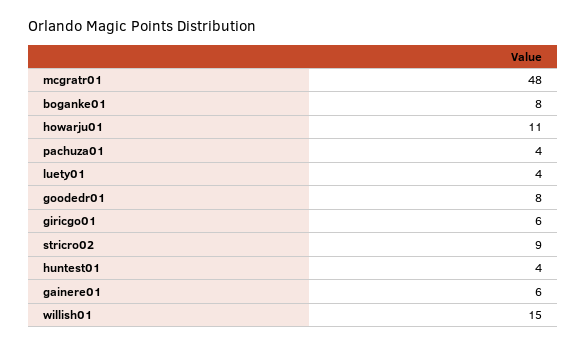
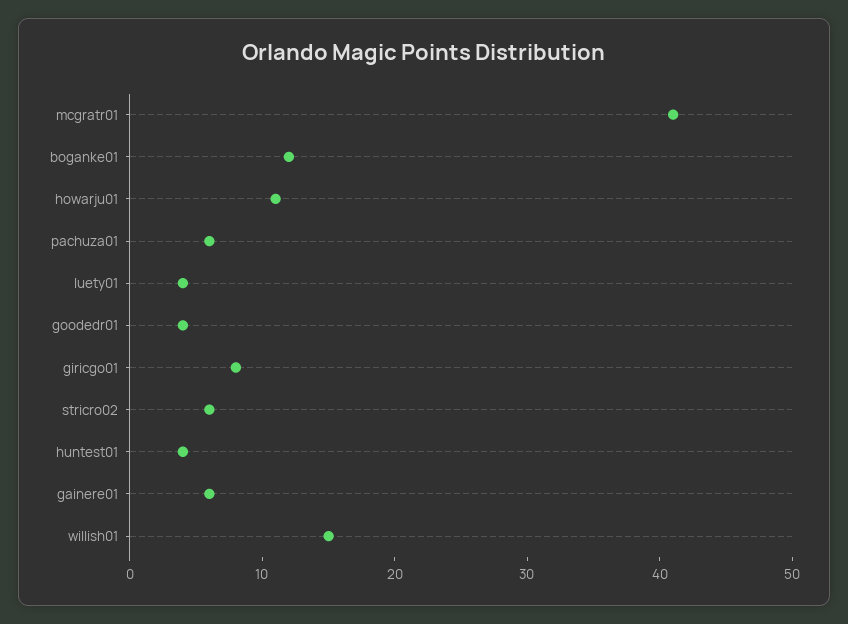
  {
-   "mcgratr01": 48,
+   "mcgratr01": 41,
-   "boganke01": 8,
+   "boganke01": 12,
    "howarju01": 11,
-   "pachuza01": 4,
+   "pachuza01": 6,
    "luety01": 4,
-   "goodedr01": 8,
+   "goodedr01": 4,
-   "giricgo01": 6,
+   "giricgo01": 8,
-   "stricro02": 9,
+   "stricro02": 6,
    "huntest01": 4,
    "gainere01": 6,
    "willish01": 15
  }

